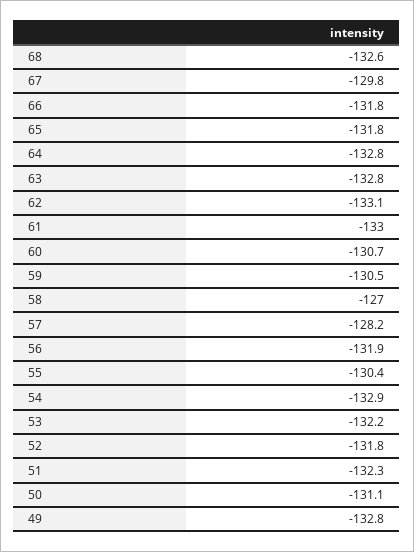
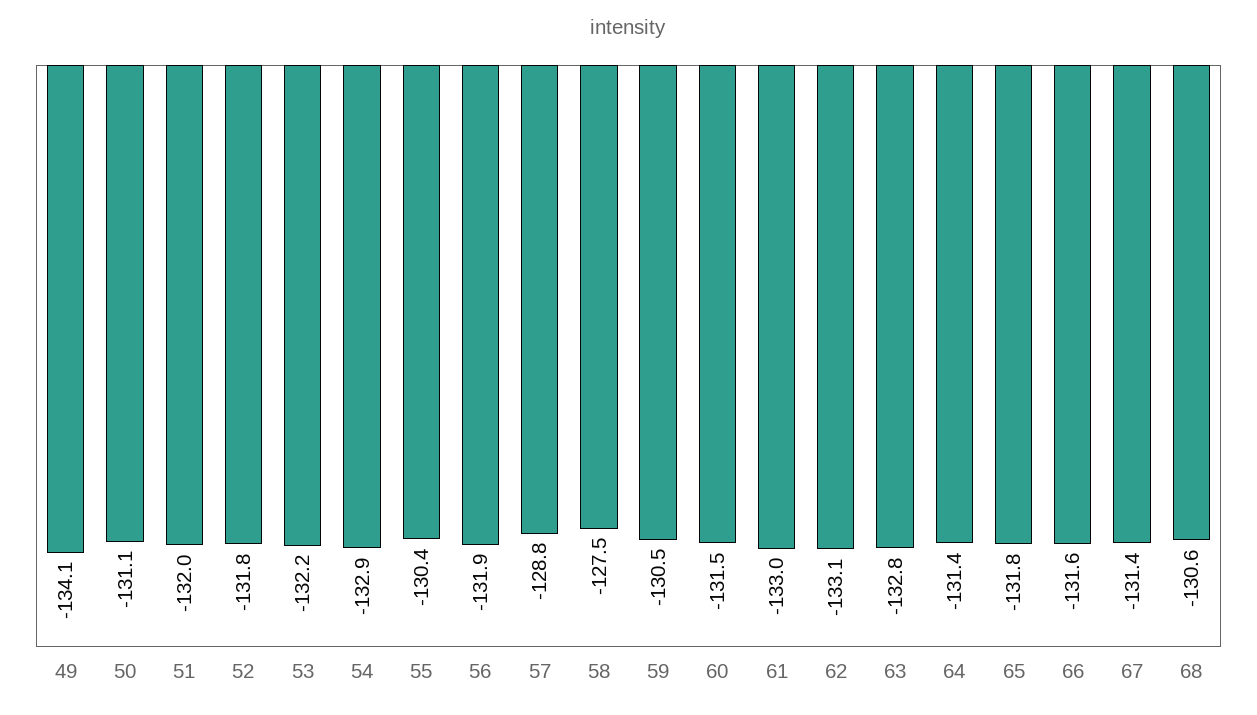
  {
-   "68": -132.6,
+   "68": -130.6,
-   "67": -129.8,
+   "67": -131.4,
-   "66": -131.8,
+   "66": -131.6,
    "65": -131.8,
-   "64": -132.8,
+   "64": -131.4,
    "63": -132.8,
    "62": -133.1,
    "61": -133,
-   "60": -130.7,
+   "60": -131.5,
    "59": -130.5,
-   "58": -127,
+   "58": -127.5,
-   "57": -128.2,
+   "57": -128.8,
    "56": -131.9,
    "55": -130.4,
    "54": -132.9,
    "53": -132.2,
    "52": -131.8,
-   "51": -132.3,
+   "51": -132,
    "50": -131.1,
-   "49": -132.8
+   "49": -134.1
  }

